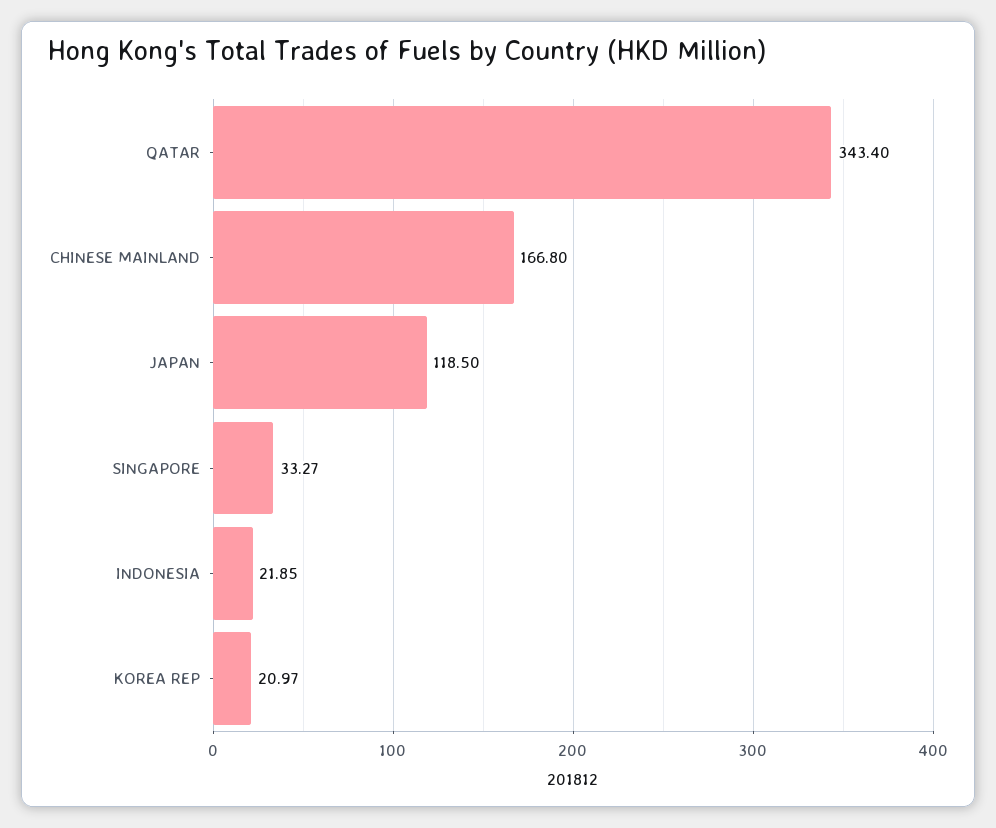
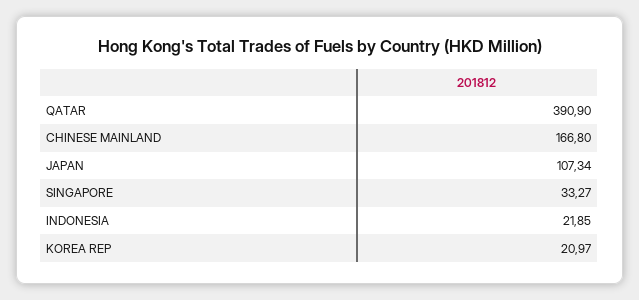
  {
-   "QATAR": 343.4,
+   "QATAR": 390.9,
    "CHINESE MAINLAND": 166.8,
-   "JAPAN": 118.5,
+   "JAPAN": 107.34,
    "SINGAPORE": 33.27,
    "INDONESIA": 21.85,
    "KOREA REP": 20.97
  }

